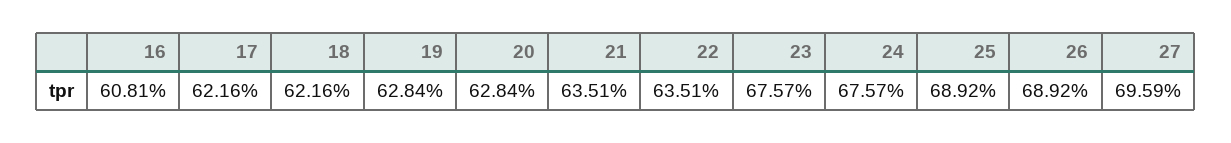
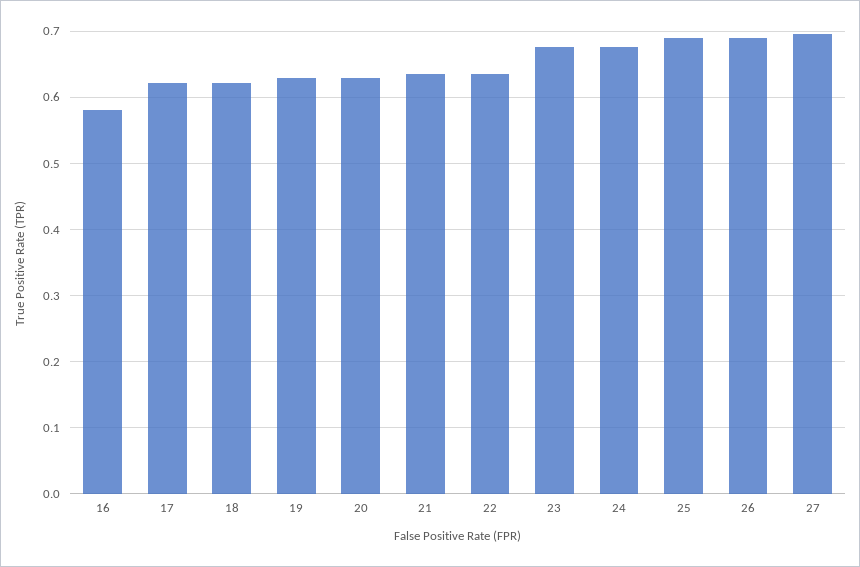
  {
-   "16": 0.6081,
+   "16": 0.58,
    "17": 0.6216,
    "18": 0.6216,
    "19": 0.6284,
    "20": 0.6284,
    "21": 0.6351,
    "22": 0.6351,
    "23": 0.6757,
    "24": 0.6757,
    "25": 0.6892,
    "26": 0.6892,
    "27": 0.6959
  }

